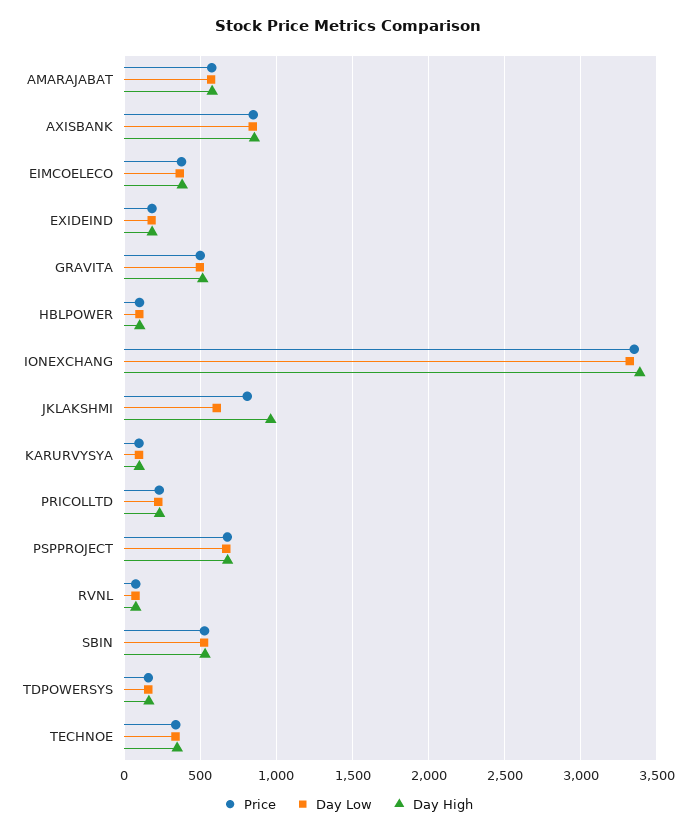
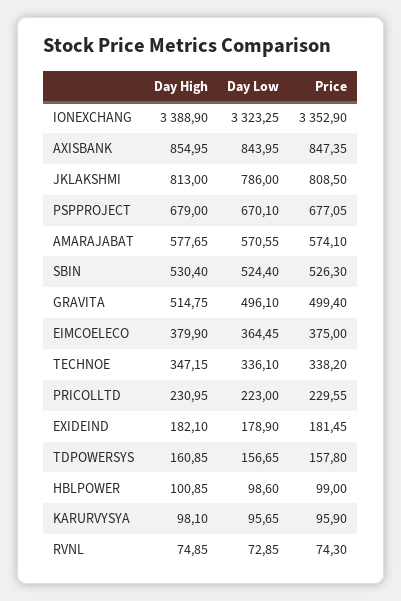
  {
    "Price": {
      "AMARAJABAT": 574.1,
      "AXISBANK": 847.35,
      "EIMCOELECO": 375,
      "EXIDEIND": 181.45,
      "GRAVITA": 499.4,
      "HBLPOWER": 99,
      "IONEXCHANG": 3352.9,
      "JKLAKSHMI": 808.5,
      "KARURVYSYA": 95.9,
      "PRICOLLTD": 229.55,
      "PSPPROJECT": 677.05,
      "RVNL": 74.3,
      "SBIN": 526.3,
      "TDPOWERSYS": 157.8,
      "TECHNOE": 338.2
    },
    "Day Low": {
      "AMARAJABAT": 570.55,
      "AXISBANK": 843.95,
      "EIMCOELECO": 364.45,
      "EXIDEIND": 178.9,
      "GRAVITA": 496.1,
      "HBLPOWER": 98.6,
      "IONEXCHANG": 3323.25,
-     "JKLAKSHMI": 600,
+     "JKLAKSHMI": 786,
      "KARURVYSYA": 95.65,
      "PRICOLLTD": 223,
      "PSPPROJECT": 670.1,
      "RVNL": 72.85,
      "SBIN": 524.4,
      "TDPOWERSYS": 156.65,
      "TECHNOE": 336.1
    },
    "Day High": {
      "AMARAJABAT": 577.65,
      "AXISBANK": 854.95,
      "EIMCOELECO": 379.9,
      "EXIDEIND": 182.1,
      "GRAVITA": 514.75,
      "HBLPOWER": 100.85,
      "IONEXCHANG": 3388.9,
-     "JKLAKSHMI": 950,
+     "JKLAKSHMI": 813,
      "KARURVYSYA": 98.1,
      "PRICOLLTD": 230.95,
      "PSPPROJECT": 679,
      "RVNL": 74.85,
      "SBIN": 530.4,
      "TDPOWERSYS": 160.85,
      "TECHNOE": 347.15
    }
  }

